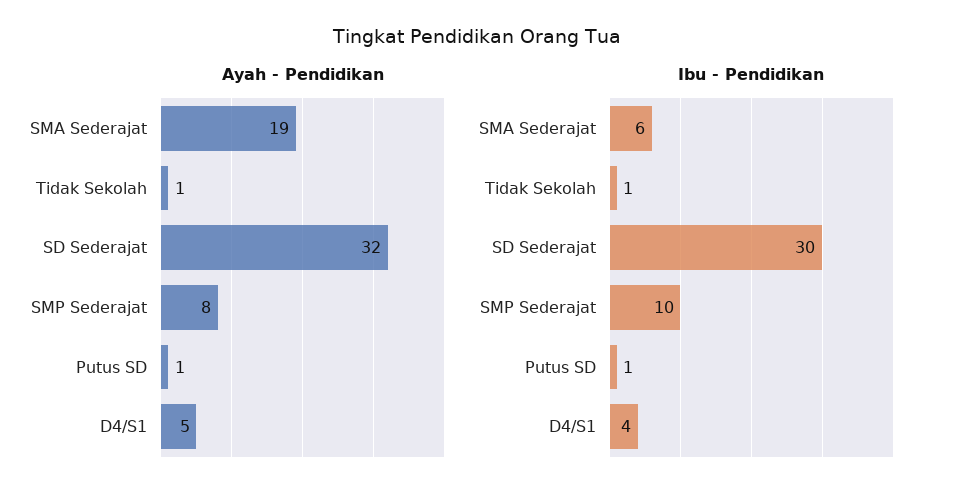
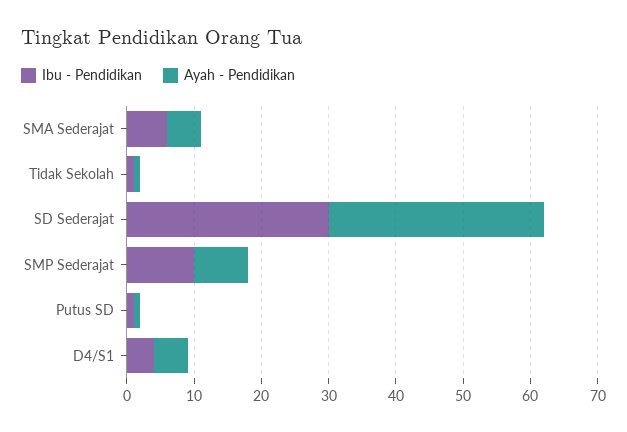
  {
    "Ayah - Pendidikan": {
-     "SMA Sederajat": 19,
+     "SMA Sederajat": 5,
      "Tidak Sekolah": 1,
      "SD Sederajat": 32,
      "SMP Sederajat": 8,
      "Putus SD": 1,
      "D4/S1": 5
    },
    "Ibu - Pendidikan": {
      "SMA Sederajat": 6,
      "Tidak Sekolah": 1,
      "SD Sederajat": 30,
      "SMP Sederajat": 10,
      "Putus SD": 1,
      "D4/S1": 4
    }
  }

